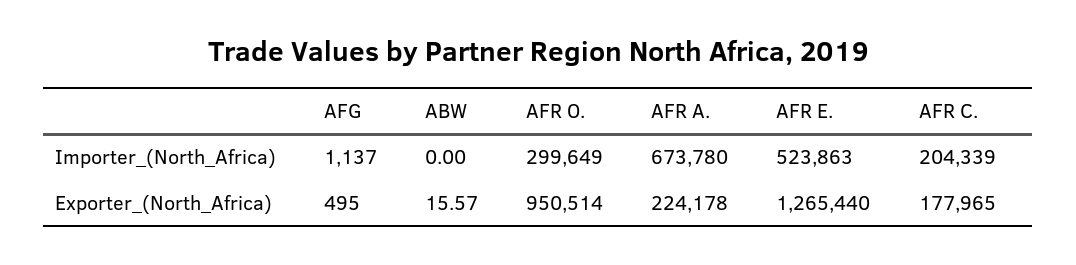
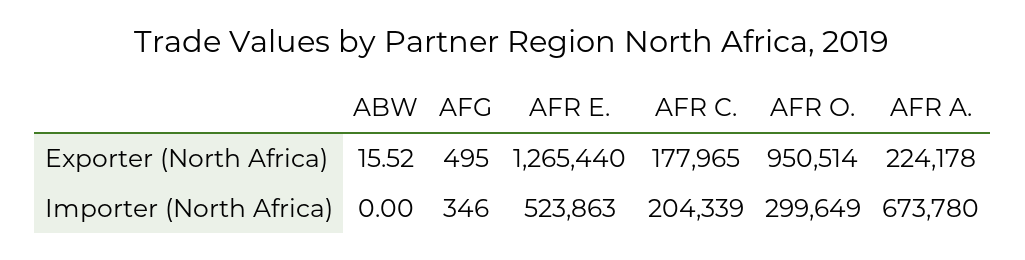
  {
    "AFG": {
-     "Importer_(North_Africa)": 1137,
+     "Importer_(North_Africa)": 346,
      "Exporter_(North_Africa)": 495
    },
    "ABW": {
      "Importer_(North_Africa)": 0,
-     "Exporter_(North_Africa)": 15.57
+     "Exporter_(North_Africa)": 15.52
    },
    "AFR O.": {
      "Importer_(North_Africa)": 299649,
      "Exporter_(North_Africa)": 950514
    },
    "AFR A.": {
      "Importer_(North_Africa)": 673780,
      "Exporter_(North_Africa)": 224178
    },
    "AFR E.": {
      "Importer_(North_Africa)": 523863,
      "Exporter_(North_Africa)": 1265440
    },
    "AFR C.": {
      "Importer_(North_Africa)": 204339,
      "Exporter_(North_Africa)": 177965
    }
  }

